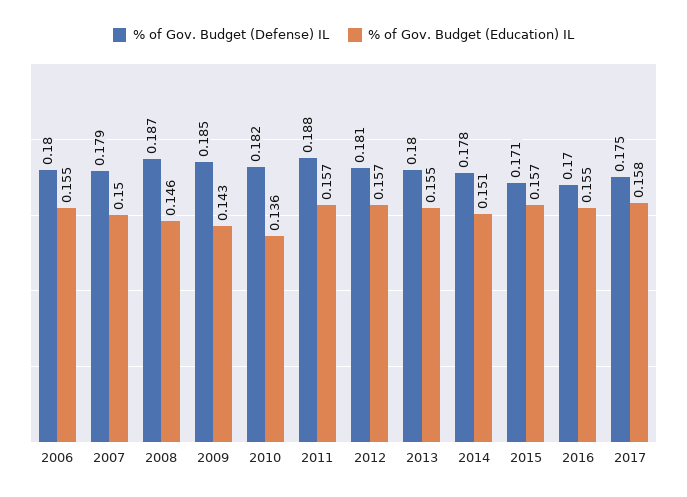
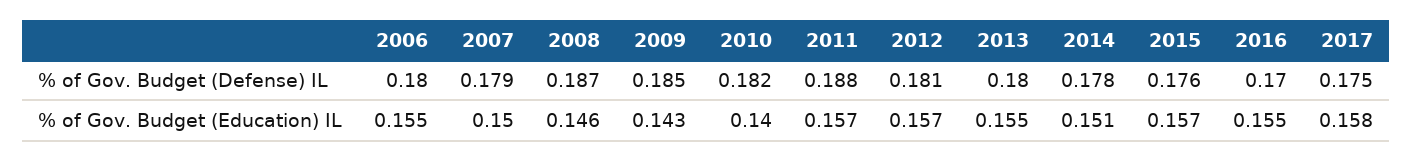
  {
    "% of Gov. Budget (Defense) IL": {
      "2006": 0.18,
      "2007": 0.179,
      "2008": 0.187,
      "2009": 0.185,
      "2010": 0.182,
      "2011": 0.188,
      "2012": 0.181,
      "2013": 0.18,
      "2014": 0.178,
-     "2015": 0.171,
+     "2015": 0.176,
      "2016": 0.17,
      "2017": 0.175
    },
    "% of Gov. Budget (Education) IL": {
      "2006": 0.155,
      "2007": 0.15,
      "2008": 0.146,
      "2009": 0.143,
-     "2010": 0.136,
+     "2010": 0.14,
      "2011": 0.157,
      "2012": 0.157,
      "2013": 0.155,
      "2014": 0.151,
      "2015": 0.157,
      "2016": 0.155,
      "2017": 0.158
    }
  }

